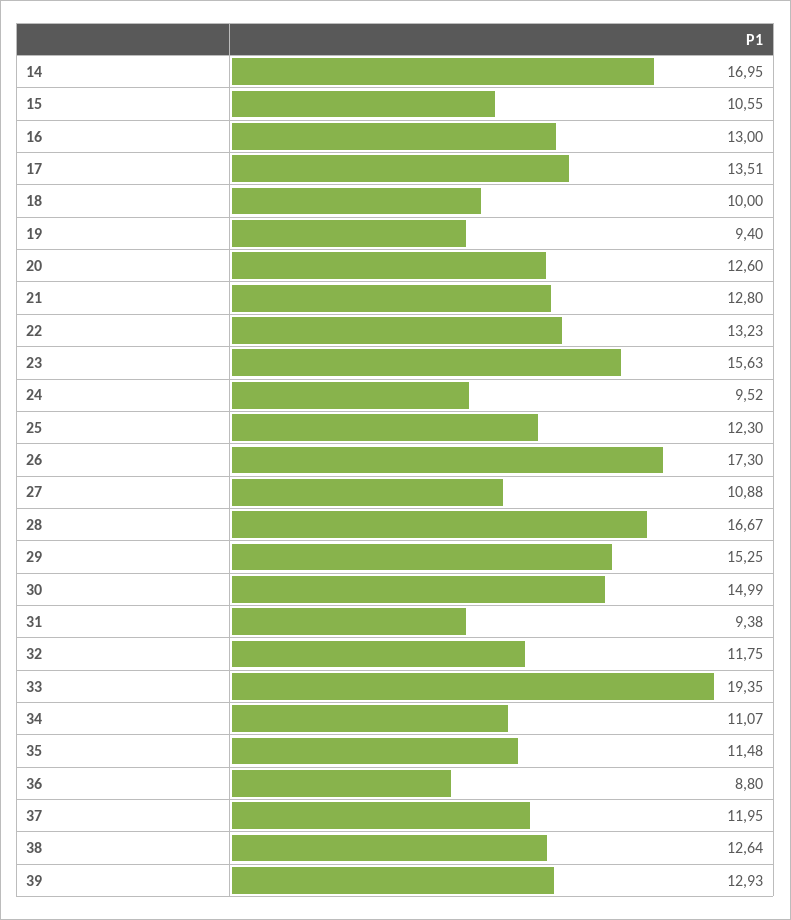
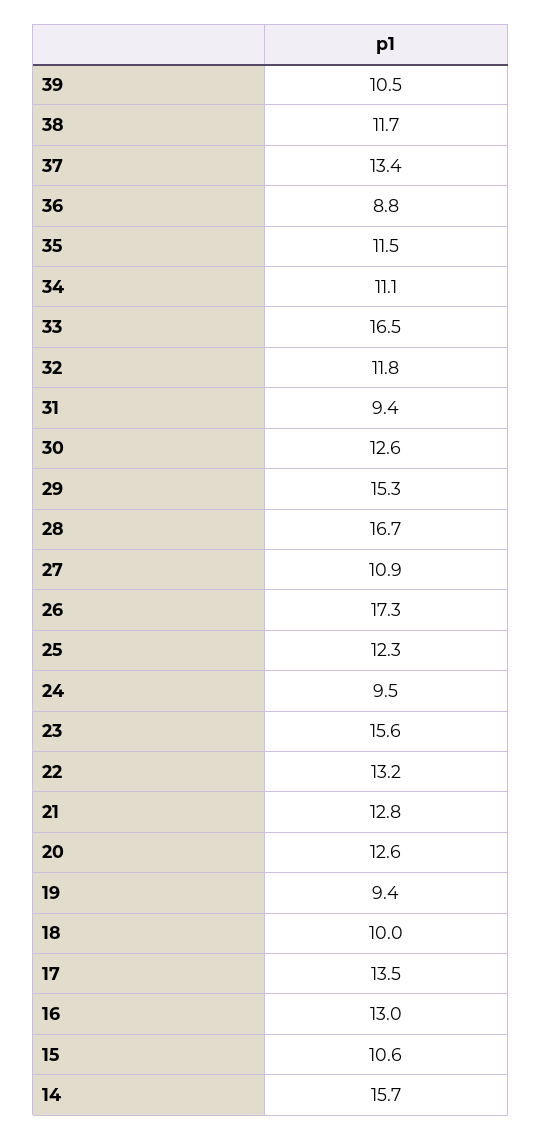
  {
-   "14": 16.95,
+   "14": 15.7,
    "15": 10.55,
    "16": 13,
    "17": 13.51,
    "18": 10,
    "19": 9.4,
    "20": 12.6,
    "21": 12.8,
    "22": 13.23,
    "23": 15.63,
    "24": 9.52,
    "25": 12.3,
    "26": 17.3,
    "27": 10.88,
    "28": 16.67,
    "29": 15.25,
-   "30": 14.99,
+   "30": 12.6,
    "31": 9.38,
    "32": 11.75,
-   "33": 19.35,
+   "33": 16.5,
    "34": 11.07,
    "35": 11.48,
    "36": 8.8,
-   "37": 11.95,
+   "37": 13.4,
-   "38": 12.64,
+   "38": 11.7,
-   "39": 12.93
+   "39": 10.5
  }

